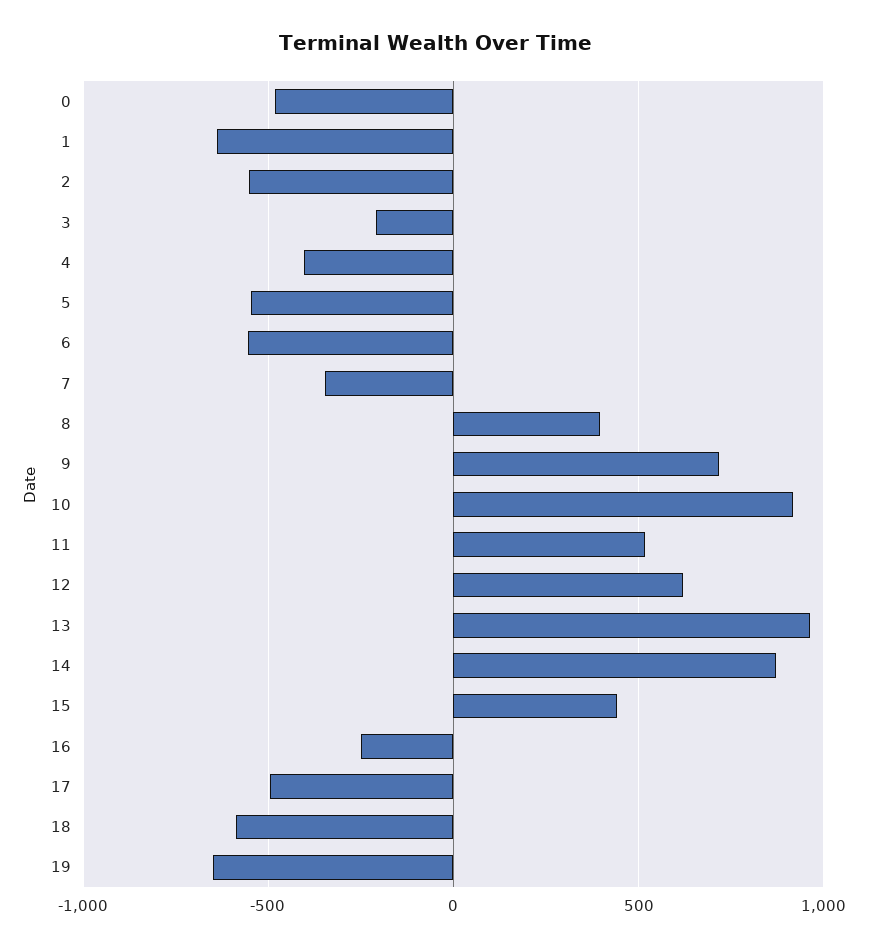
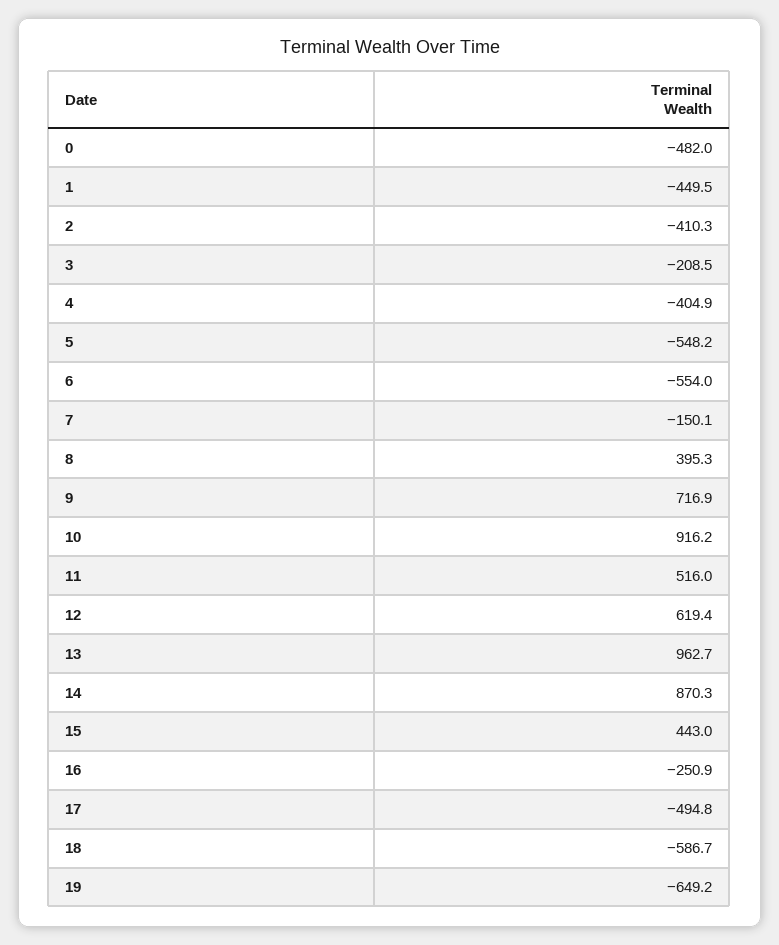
  {
    "0": -482,
-   "1": -650,
+   "1": -449.5,
-   "2": -550,
+   "2": -410.3,
    "3": -208.5,
    "4": -404.9,
    "5": -548.2,
    "6": -554,
-   "7": -350,
+   "7": -150.1,
    "8": 395.3,
    "9": 716.9,
    "10": 916.2,
    "11": 516,
    "12": 619.4,
    "13": 962.7,
    "14": 870.3,
    "15": 443,
    "16": -250.9,
    "17": -494.8,
    "18": -586.7,
    "19": -649.2
  }

